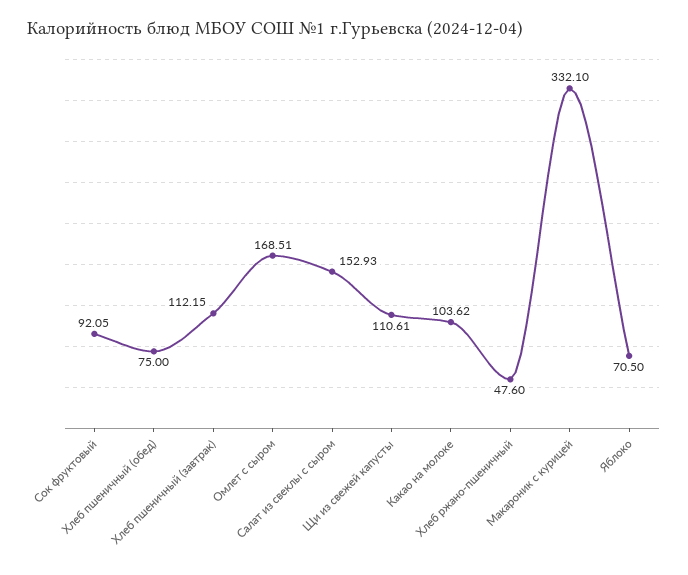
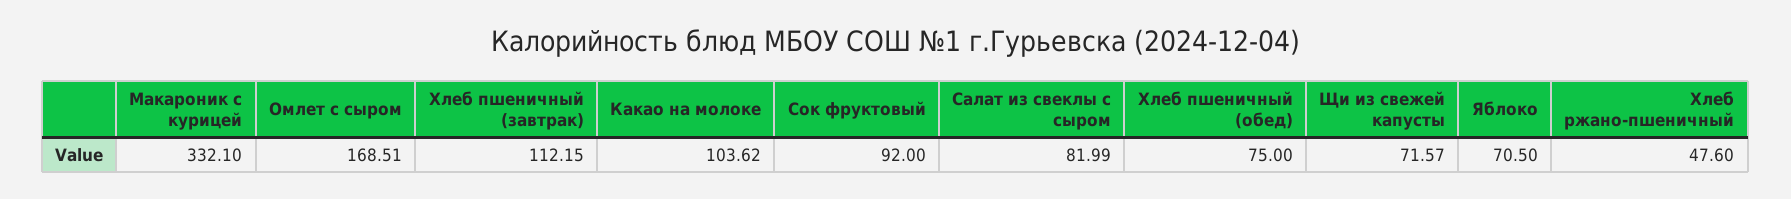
  {
-   "Сок фруктовый": 92.05,
+   "Сок фруктовый": 92,
    "Хлеб пшеничный (обед)": 75,
    "Хлеб пшеничный (завтрак)": 112.15,
    "Омлет с сыром": 168.51,
-   "Салат из свеклы с сыром": 152.93,
+   "Салат из свеклы с сыром": 81.99,
-   "Щи из свежей капусты": 110.61,
+   "Щи из свежей капусты": 71.57,
    "Какао на молоке": 103.62,
    "Хлеб ржано-пшеничный": 47.6,
    "Макароник с курицей": 332.1,
    "Яблоко": 70.5
  }

